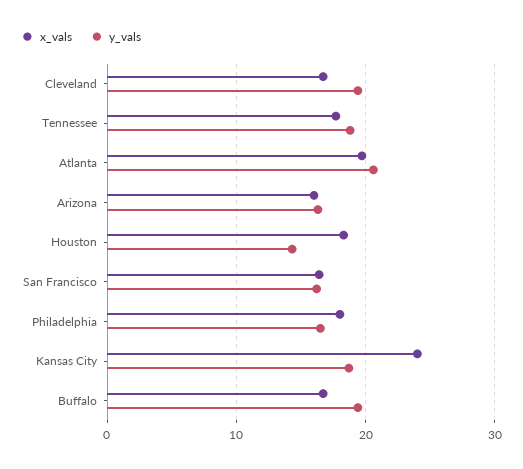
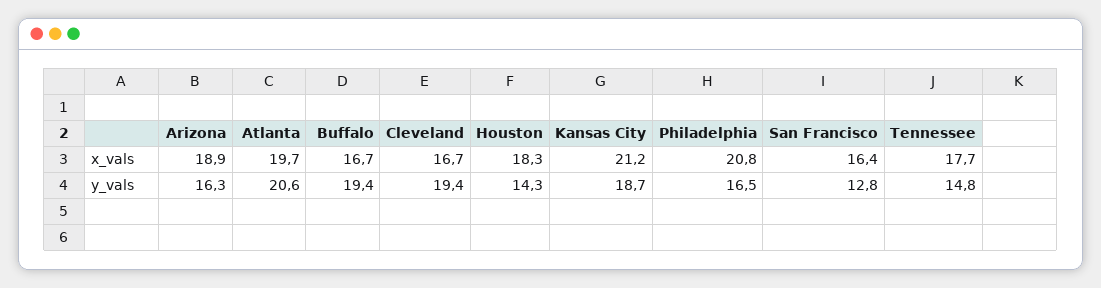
  {
    "x_vals": {
      "Cleveland": 16.7,
      "Tennessee": 17.7,
      "Atlanta": 19.7,
-     "Arizona": 16,
+     "Arizona": 18.9,
      "Houston": 18.3,
      "San Francisco": 16.4,
-     "Philadelphia": 18,
+     "Philadelphia": 20.8,
-     "Kansas City": 24,
+     "Kansas City": 21.2,
      "Buffalo": 16.7
    },
    "y_vals": {
      "Cleveland": 19.4,
-     "Tennessee": 19,
+     "Tennessee": 14.8,
      "Atlanta": 20.6,
      "Arizona": 16.3,
      "Houston": 14.3,
-     "San Francisco": 16,
+     "San Francisco": 12.8,
      "Philadelphia": 16.5,
      "Kansas City": 18.7,
      "Buffalo": 19.4
    }
  }

